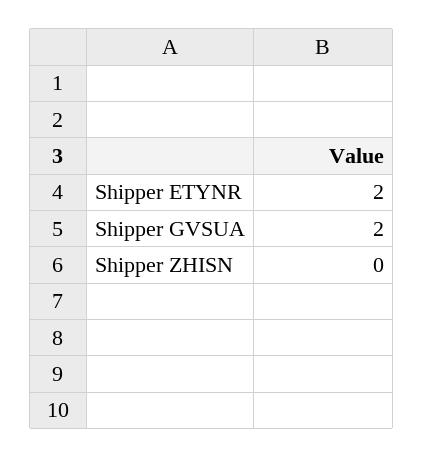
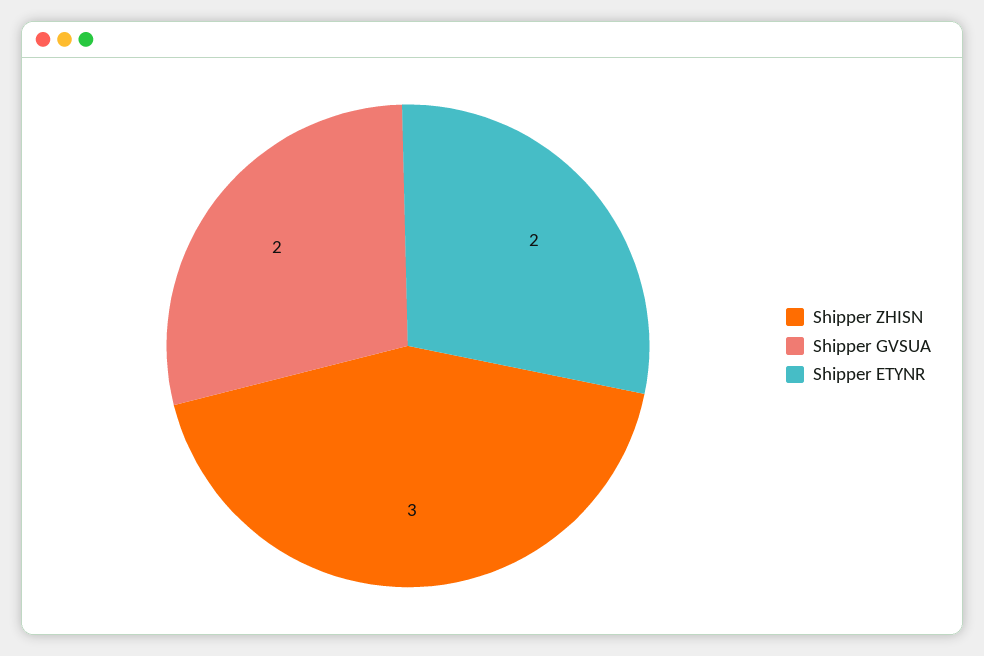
  {
    "Shipper ETYNR": 2,
    "Shipper GVSUA": 2,
-   "Shipper ZHISN": 0
+   "Shipper ZHISN": 3
  }

